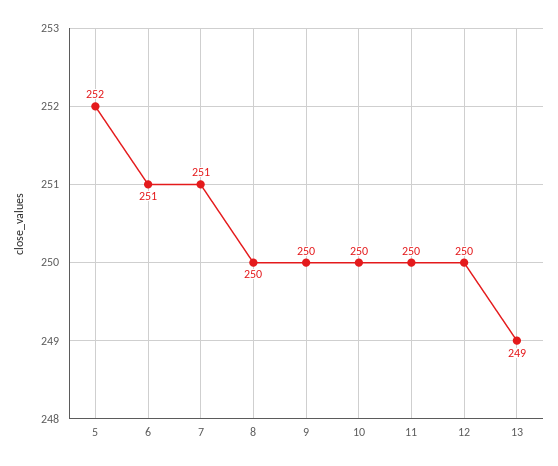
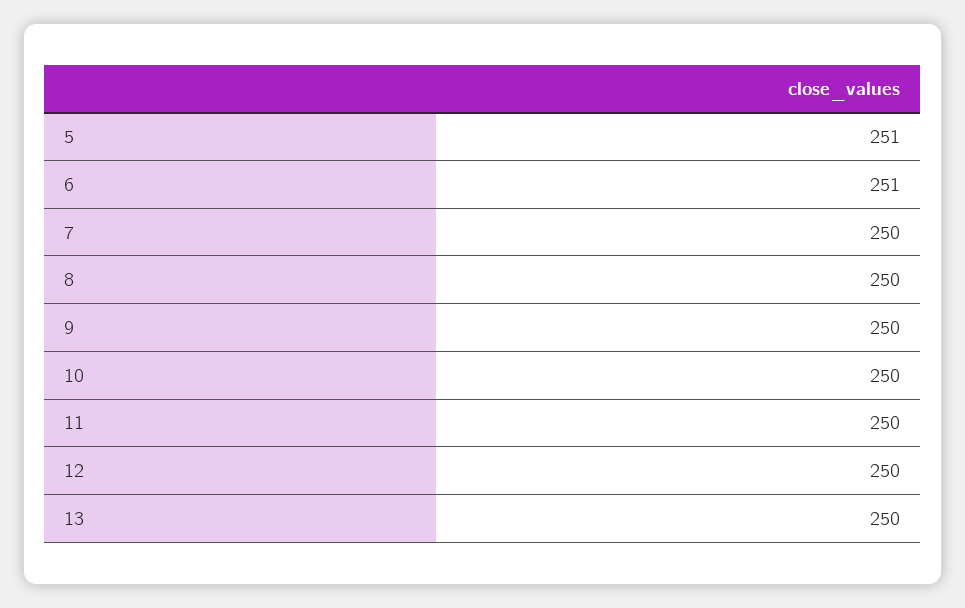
  {
-   "5": 252,
+   "5": 251,
    "6": 251,
-   "7": 251,
+   "7": 250,
    "8": 250,
    "9": 250,
    "10": 250,
    "11": 250,
    "12": 250,
-   "13": 249
+   "13": 250
  }

